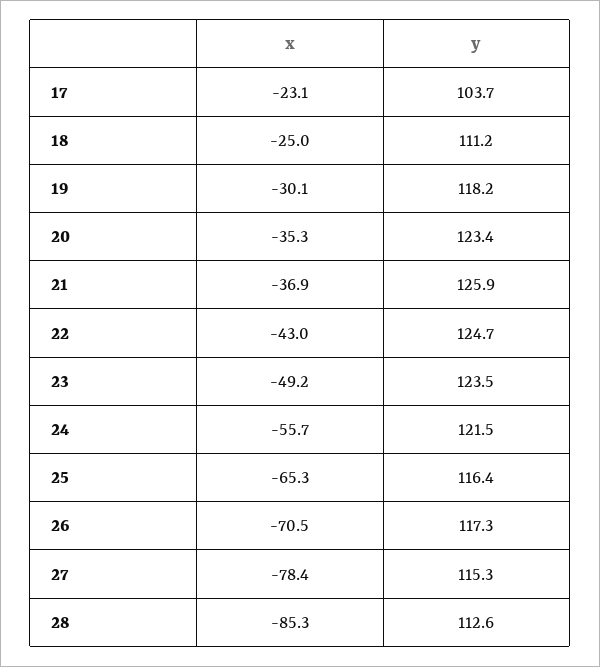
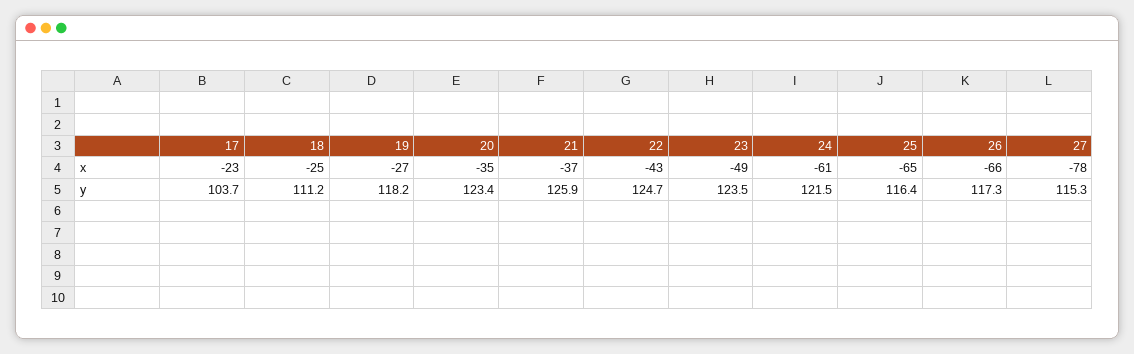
  {
    "x": {
      "17": -23.1,
      "18": -25,
-     "19": -30.1,
+     "19": -27,
      "20": -35.3,
      "21": -36.9,
      "22": -43,
      "23": -49.2,
-     "24": -55.7,
+     "24": -61,
      "25": -65.3,
-     "26": -70.5,
+     "26": -66,
-     "27": -78.4,
+     "27": -78.4
-     "28": -85.3
    },
    "y": {
      "17": 103.7,
      "18": 111.2,
      "19": 118.2,
      "20": 123.4,
      "21": 125.9,
      "22": 124.7,
      "23": 123.5,
      "24": 121.5,
      "25": 116.4,
      "26": 117.3,
-     "27": 115.3,
+     "27": 115.3
-     "28": 112.6
    }
  }

